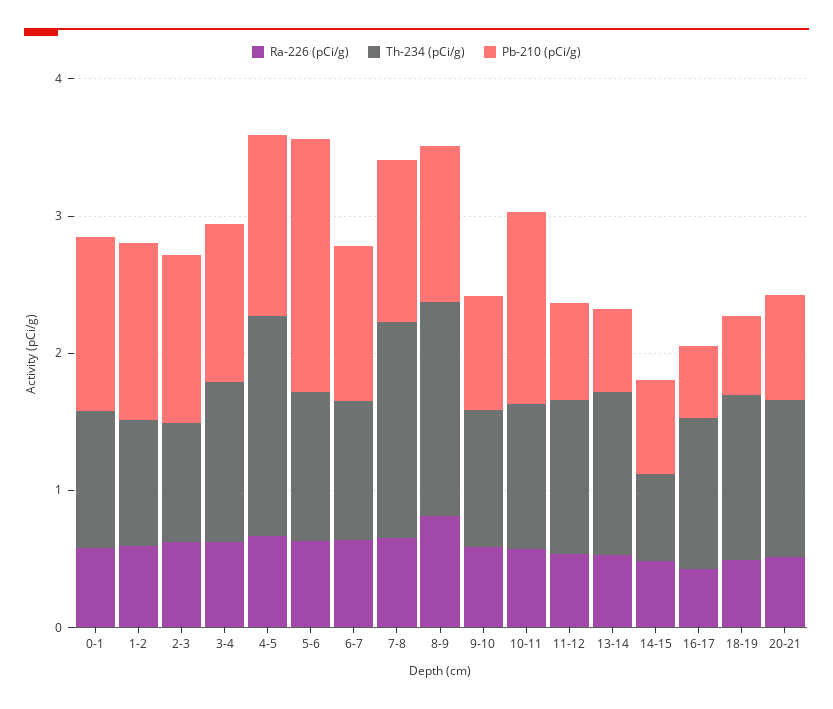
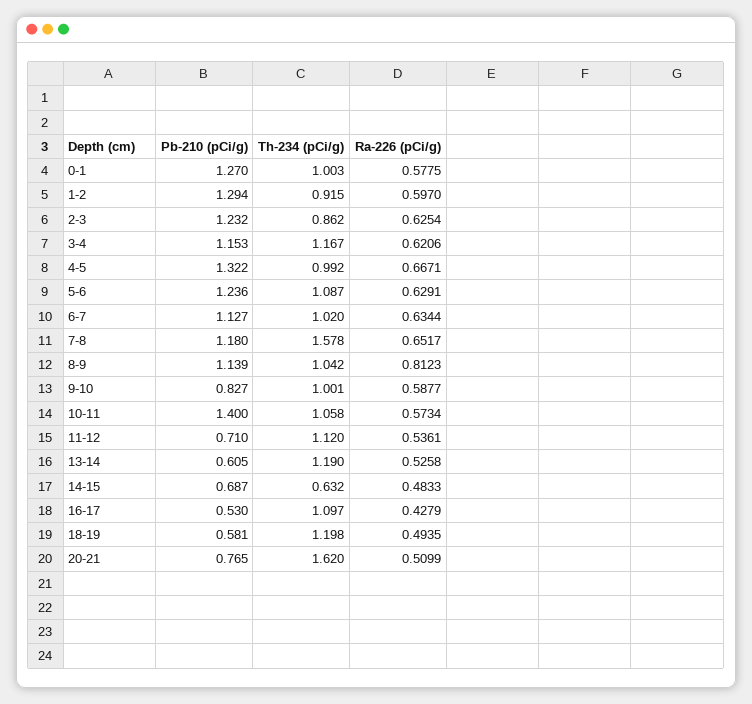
  {
    "Ra-226 (pCi/g)": {
      "0-1": 0.5775,
      "1-2": 0.597,
      "2-3": 0.6254,
      "3-4": 0.6206,
      "4-5": 0.6671,
      "5-6": 0.6291,
      "6-7": 0.6344,
      "7-8": 0.6517,
      "8-9": 0.8123,
      "9-10": 0.5877,
      "10-11": 0.5734,
      "11-12": 0.5361,
      "13-14": 0.5258,
      "14-15": 0.4833,
      "16-17": 0.4279,
      "18-19": 0.4935,
      "20-21": 0.5099
    },
    "Th-234 (pCi/g)": {
      "0-1": 1.003,
      "1-2": 0.915,
      "2-3": 0.862,
      "3-4": 1.167,
-     "4-5": 1.6,
+     "4-5": 0.992,
      "5-6": 1.087,
      "6-7": 1.02,
      "7-8": 1.578,
-     "8-9": 1.6,
+     "8-9": 1.042,
      "9-10": 1.001,
      "10-11": 1.058,
      "11-12": 1.12,
      "13-14": 1.19,
      "14-15": 0.632,
      "16-17": 1.097,
      "18-19": 1.198,
-     "20-21": 1.2
+     "20-21": 1.62
    },
    "Pb-210 (pCi/g)": {
      "0-1": 1.27,
      "1-2": 1.294,
      "2-3": 1.232,
      "3-4": 1.153,
      "4-5": 1.322,
-     "5-6": 1.8,
+     "5-6": 1.236,
      "6-7": 1.127,
      "7-8": 1.18,
      "8-9": 1.139,
      "9-10": 0.827,
      "10-11": 1.4,
      "11-12": 0.71,
      "13-14": 0.605,
      "14-15": 0.687,
      "16-17": 0.53,
      "18-19": 0.581,
      "20-21": 0.765
    }
  }

